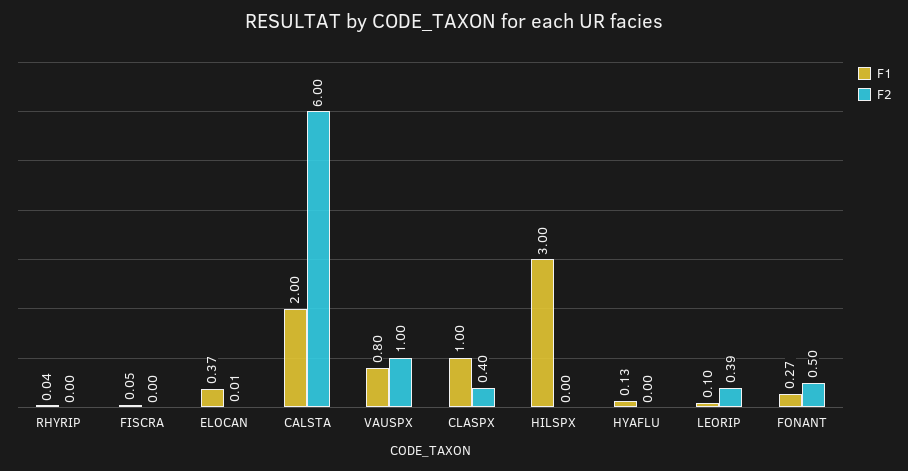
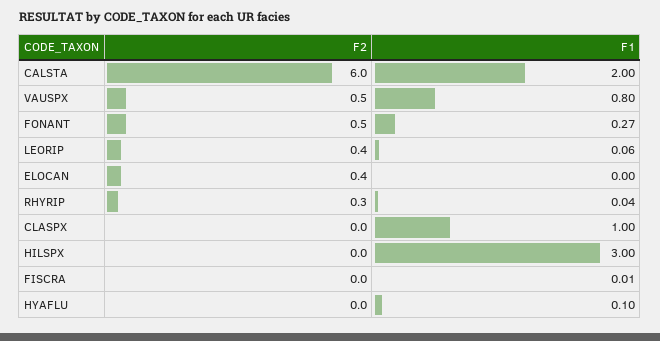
  {
    "F1": {
      "RHYRIP": 0.04,
-     "FISCRA": 0.05,
+     "FISCRA": 0.01,
-     "ELOCAN": 0.37,
+     "ELOCAN": 0,
      "CALSTA": 2,
      "VAUSPX": 0.8,
      "CLASPX": 1,
      "HILSPX": 3,
-     "HYAFLU": 0.13,
+     "HYAFLU": 0.1,
-     "LEORIP": 0.1,
+     "LEORIP": 0.06,
      "FONANT": 0.27
    },
    "F2": {
-     "RHYRIP": 0,
+     "RHYRIP": 0.3,
      "FISCRA": 0,
-     "ELOCAN": 0.01,
+     "ELOCAN": 0.4,
      "CALSTA": 6,
-     "VAUSPX": 1,
+     "VAUSPX": 0.5,
-     "CLASPX": 0.4,
+     "CLASPX": 0,
      "HILSPX": 0,
      "HYAFLU": 0,
      "LEORIP": 0.39,
      "FONANT": 0.5
    }
  }

